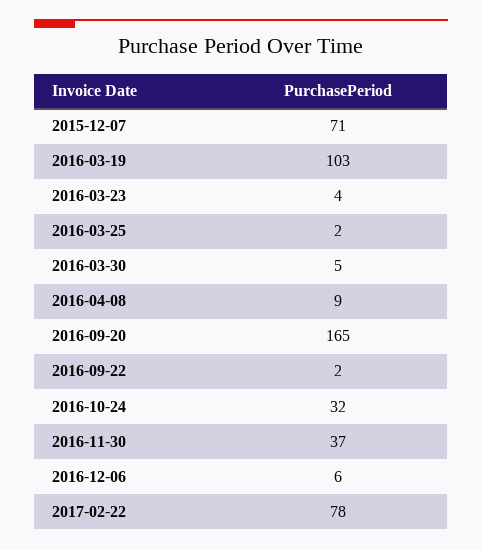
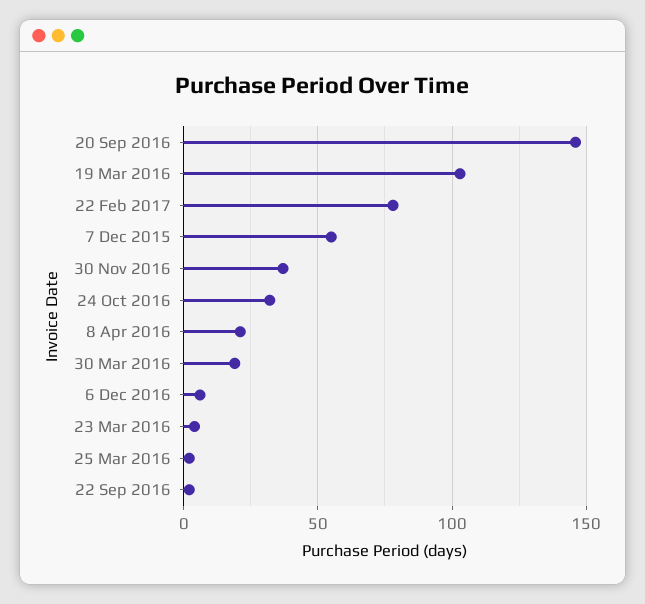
  {
-   "2015-12-07": 71,
+   "2015-12-07": 55,
    "2016-03-19": 103,
    "2016-03-23": 4,
    "2016-03-25": 2,
-   "2016-03-30": 5,
+   "2016-03-30": 20,
-   "2016-04-08": 9,
+   "2016-04-08": 20,
-   "2016-09-20": 165,
+   "2016-09-20": 145,
    "2016-09-22": 2,
    "2016-10-24": 32,
    "2016-11-30": 37,
    "2016-12-06": 6,
    "2017-02-22": 78
  }

